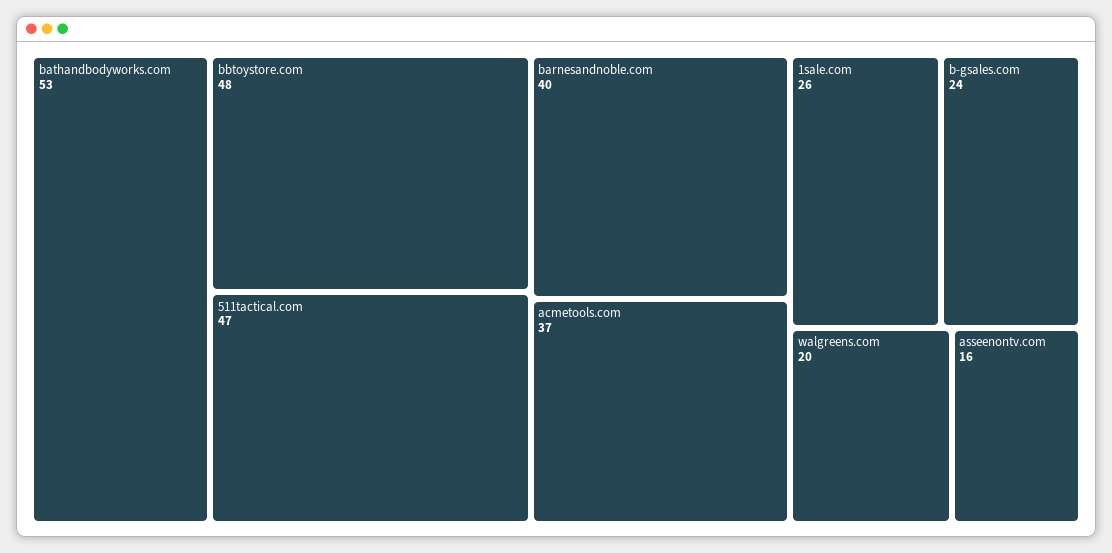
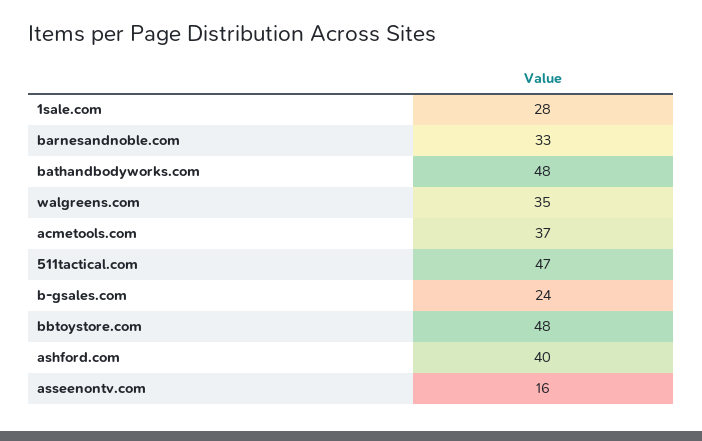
  {
-   "bathandbodyworks.com": 53,
+   "bathandbodyworks.com": 48,
    "bbtoystore.com": 48,
    "511tactical.com": 47,
-   "barnesandnoble.com": 40,
+   "barnesandnoble.com": 33,
    "acmetools.com": 37,
-   "1sale.com": 26,
+   "1sale.com": 28,
    "b-gsales.com": 24,
-   "walgreens.com": 20,
+   "walgreens.com": 35,
-   "asseenontv.com": 16
+   "asseenontv.com": 16,
+   "ashford.com": 40
  }

